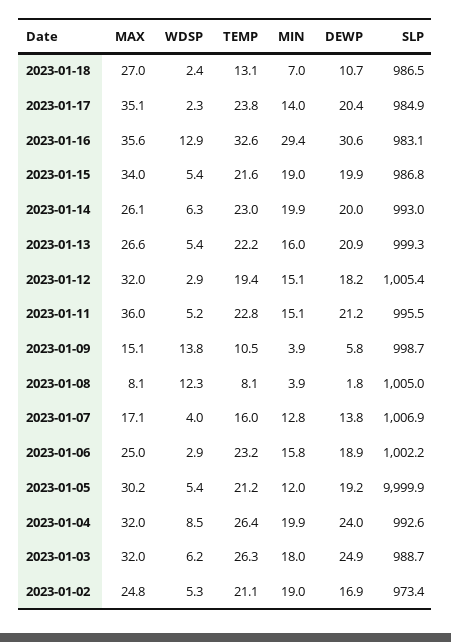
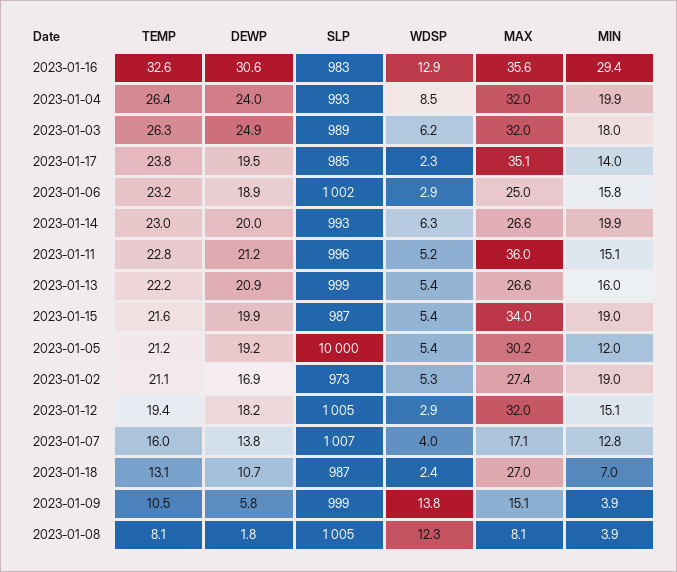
  {
    "MAX": {
      "2023-01-18": 27,
      "2023-01-17": 35.1,
      "2023-01-16": 35.6,
      "2023-01-15": 34,
-     "2023-01-14": 26.1,
+     "2023-01-14": 26.6,
      "2023-01-13": 26.6,
      "2023-01-12": 32,
      "2023-01-11": 36,
      "2023-01-09": 15.1,
      "2023-01-08": 8.1,
      "2023-01-07": 17.1,
      "2023-01-06": 25,
      "2023-01-05": 30.2,
      "2023-01-04": 32,
      "2023-01-03": 32,
-     "2023-01-02": 24.8
+     "2023-01-02": 27.4
    },
    "WDSP": {
      "2023-01-18": 2.4,
      "2023-01-17": 2.3,
      "2023-01-16": 12.9,
      "2023-01-15": 5.4,
      "2023-01-14": 6.3,
      "2023-01-13": 5.4,
      "2023-01-12": 2.9,
      "2023-01-11": 5.2,
      "2023-01-09": 13.8,
      "2023-01-08": 12.3,
      "2023-01-07": 4,
      "2023-01-06": 2.9,
      "2023-01-05": 5.4,
      "2023-01-04": 8.5,
      "2023-01-03": 6.2,
      "2023-01-02": 5.3
    },
    "TEMP": {
      "2023-01-18": 13.1,
      "2023-01-17": 23.8,
      "2023-01-16": 32.6,
      "2023-01-15": 21.6,
      "2023-01-14": 23,
      "2023-01-13": 22.2,
      "2023-01-12": 19.4,
      "2023-01-11": 22.8,
      "2023-01-09": 10.5,
      "2023-01-08": 8.1,
      "2023-01-07": 16,
      "2023-01-06": 23.2,
      "2023-01-05": 21.2,
      "2023-01-04": 26.4,
      "2023-01-03": 26.3,
      "2023-01-02": 21.1
    },
    "MIN": {
      "2023-01-18": 7,
      "2023-01-17": 14,
      "2023-01-16": 29.4,
      "2023-01-15": 19,
      "2023-01-14": 19.9,
      "2023-01-13": 16,
      "2023-01-12": 15.1,
      "2023-01-11": 15.1,
      "2023-01-09": 3.9,
      "2023-01-08": 3.9,
      "2023-01-07": 12.8,
      "2023-01-06": 15.8,
      "2023-01-05": 12,
      "2023-01-04": 19.9,
      "2023-01-03": 18,
      "2023-01-02": 19
    },
    "DEWP": {
      "2023-01-18": 10.7,
-     "2023-01-17": 20.4,
+     "2023-01-17": 19.5,
      "2023-01-16": 30.6,
      "2023-01-15": 19.9,
      "2023-01-14": 20,
      "2023-01-13": 20.9,
      "2023-01-12": 18.2,
      "2023-01-11": 21.2,
      "2023-01-09": 5.8,
      "2023-01-08": 1.8,
      "2023-01-07": 13.8,
      "2023-01-06": 18.9,
      "2023-01-05": 19.2,
      "2023-01-04": 24,
      "2023-01-03": 24.9,
      "2023-01-02": 16.9
    },
    "SLP": {
      "2023-01-18": 986.5,
      "2023-01-17": 984.9,
      "2023-01-16": 983.1,
      "2023-01-15": 986.8,
      "2023-01-14": 993,
      "2023-01-13": 999.3,
      "2023-01-12": 1005.4,
      "2023-01-11": 995.5,
      "2023-01-09": 998.7,
      "2023-01-08": 1005,
      "2023-01-07": 1006.9,
      "2023-01-06": 1002.2,
      "2023-01-05": 9999.9,
      "2023-01-04": 992.6,
      "2023-01-03": 988.7,
      "2023-01-02": 973.4
    }
  }

